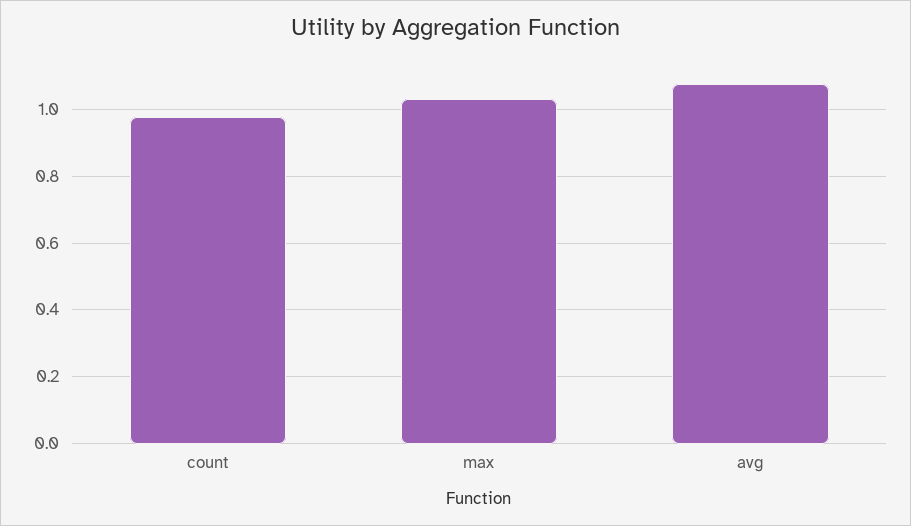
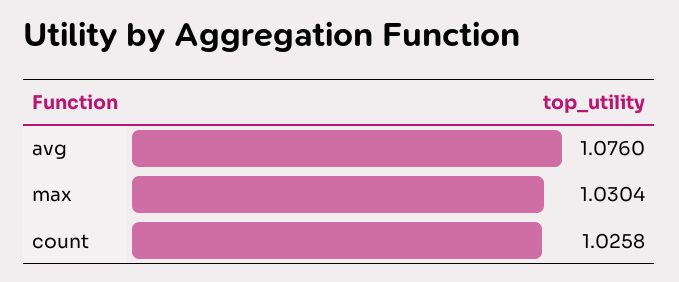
  {
-   "count": 0.98,
+   "count": 1.0258,
    "max": 1.0304,
    "avg": 1.076
  }

